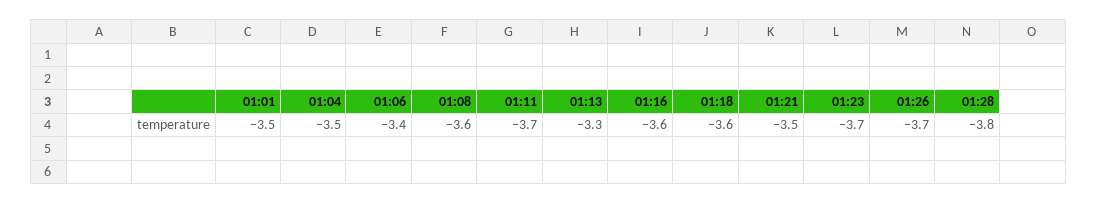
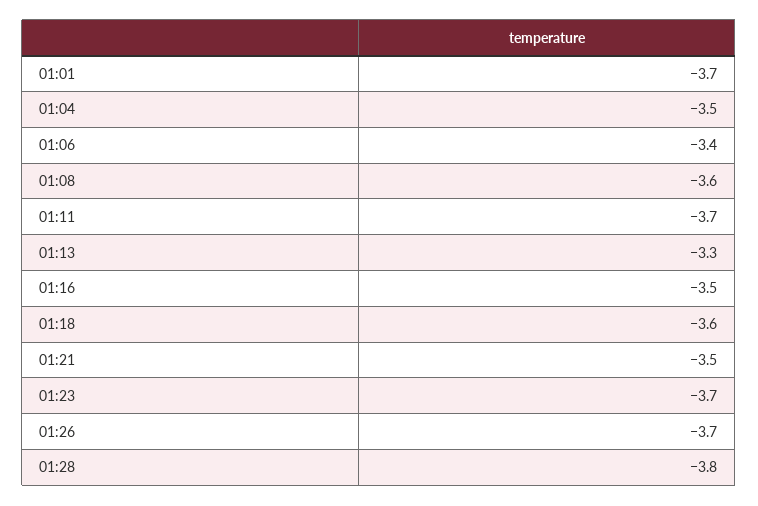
  {
-   "01:01": -3.5,
+   "01:01": -3.7,
    "01:04": -3.5,
    "01:06": -3.4,
    "01:08": -3.6,
    "01:11": -3.7,
    "01:13": -3.3,
-   "01:16": -3.6,
+   "01:16": -3.5,
    "01:18": -3.6,
    "01:21": -3.5,
    "01:23": -3.7,
    "01:26": -3.7,
    "01:28": -3.8
  }

